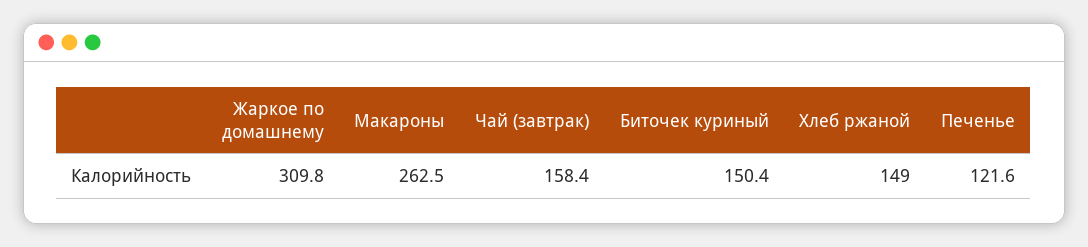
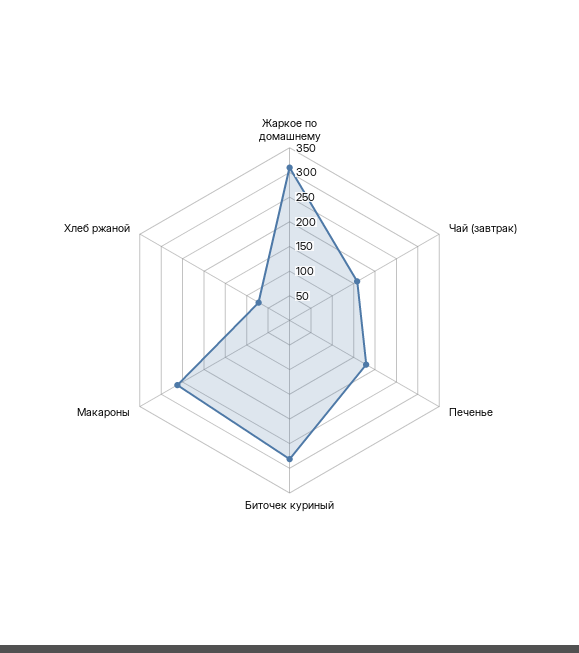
  {
    "Жаркое по домашнему": 309.8,
    "Макароны": 262.5,
    "Чай (завтрак)": 158.4,
-   "Биточек куриный": 150.4,
+   "Биточек куриный": 275,
-   "Хлеб ржаной": 149,
+   "Хлеб ржаной": 75,
-   "Печенье": 121.6
+   "Печенье": 175
  }

